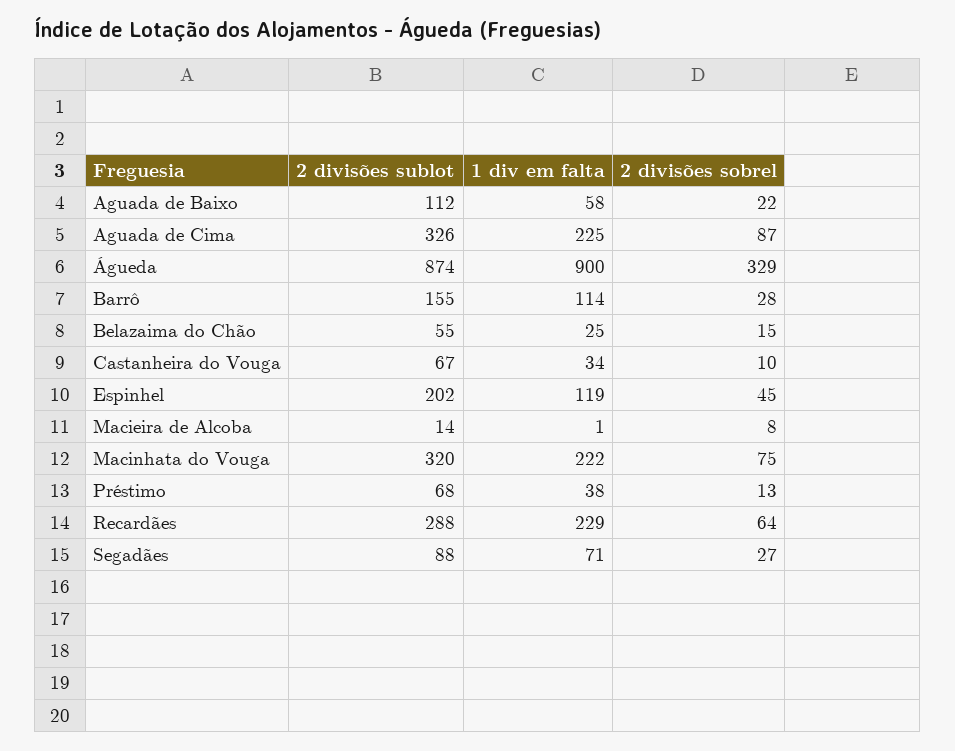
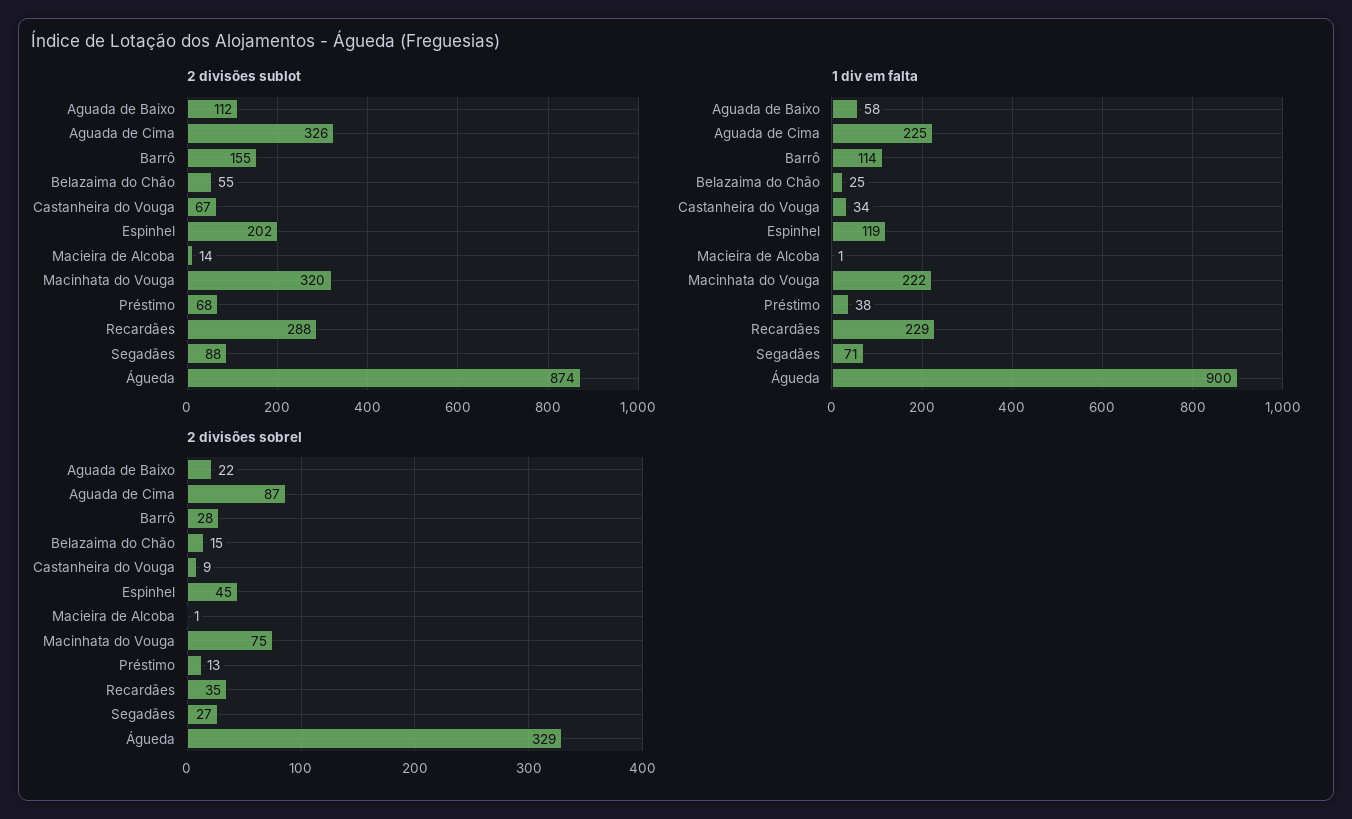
  {
    "2 divisões sublot": {
      "Aguada de Baixo": 112,
      "Aguada de Cima": 326,
      "Águeda": 874,
      "Barrô": 155,
      "Belazaima do Chão": 55,
      "Castanheira do Vouga": 67,
      "Espinhel": 202,
      "Macieira de Alcoba": 14,
      "Macinhata do Vouga": 320,
      "Préstimo": 68,
      "Recardães": 288,
      "Segadães": 88
    },
    "1 div em falta": {
      "Aguada de Baixo": 58,
      "Aguada de Cima": 225,
      "Águeda": 900,
      "Barrô": 114,
      "Belazaima do Chão": 25,
      "Castanheira do Vouga": 34,
      "Espinhel": 119,
      "Macieira de Alcoba": 1,
      "Macinhata do Vouga": 222,
      "Préstimo": 38,
      "Recardães": 229,
      "Segadães": 71
    },
    "2 divisões sobrel": {
      "Aguada de Baixo": 22,
      "Aguada de Cima": 87,
      "Águeda": 329,
      "Barrô": 28,
      "Belazaima do Chão": 15,
-     "Castanheira do Vouga": 10,
+     "Castanheira do Vouga": 9,
      "Espinhel": 45,
-     "Macieira de Alcoba": 8,
+     "Macieira de Alcoba": 1,
      "Macinhata do Vouga": 75,
      "Préstimo": 13,
-     "Recardães": 64,
+     "Recardães": 35,
      "Segadães": 27
    }
  }

